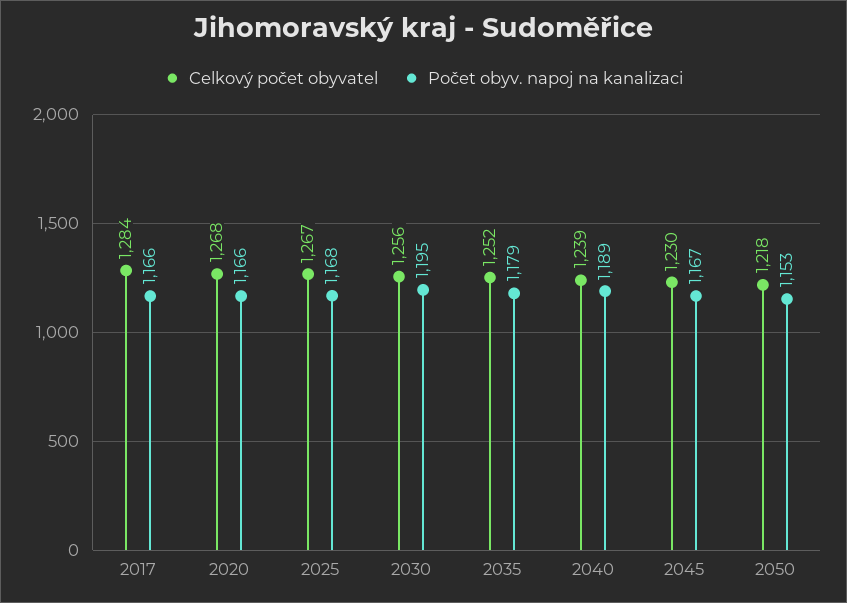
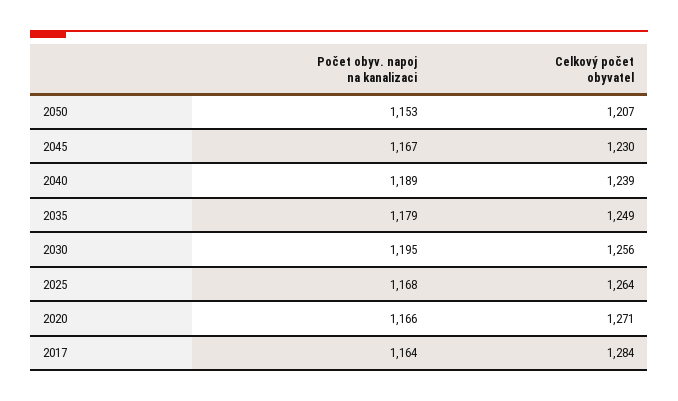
  {
    "Celkový počet obyvatel": {
      "2017": 1284,
-     "2020": 1268,
+     "2020": 1271,
-     "2025": 1267,
+     "2025": 1264,
      "2030": 1256,
-     "2035": 1252,
+     "2035": 1249,
      "2040": 1239,
      "2045": 1230,
-     "2050": 1218
+     "2050": 1207
    },
    "Počet obyv. napoj na kanalizaci": {
-     "2017": 1166,
+     "2017": 1164,
      "2020": 1166,
      "2025": 1168,
      "2030": 1195,
      "2035": 1179,
      "2040": 1189,
      "2045": 1167,
      "2050": 1153
    }
  }

